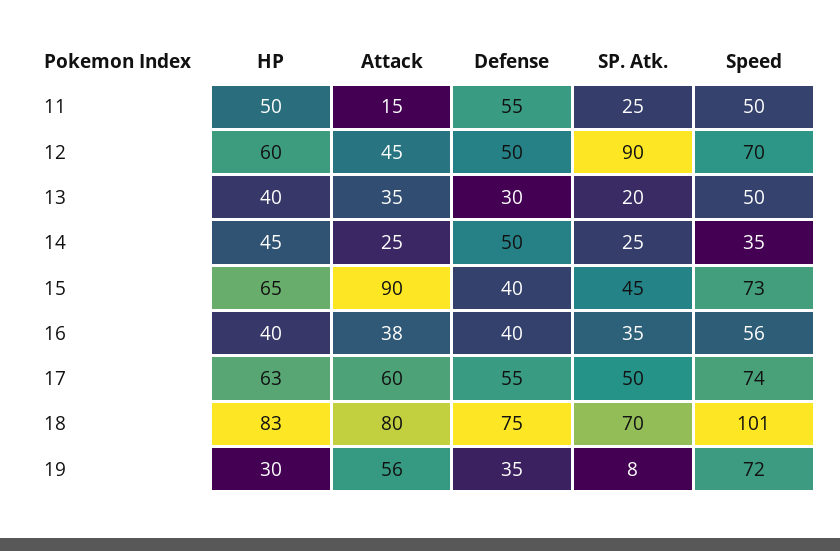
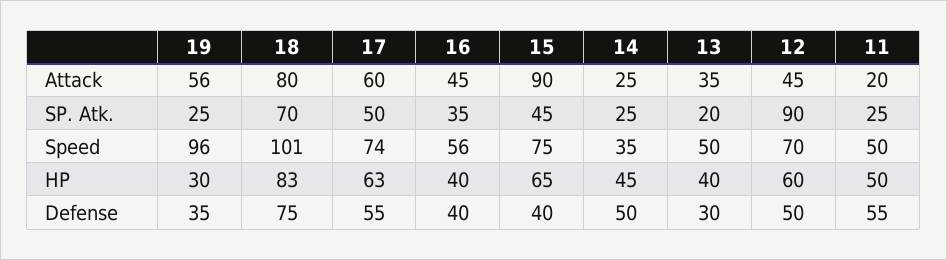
  {
    "HP": {
      "11": 50,
      "12": 60,
      "13": 40,
      "14": 45,
      "15": 65,
      "16": 40,
      "17": 63,
      "18": 83,
      "19": 30
    },
    "Attack": {
-     "11": 15,
+     "11": 20,
      "12": 45,
      "13": 35,
      "14": 25,
      "15": 90,
-     "16": 38,
+     "16": 45,
      "17": 60,
      "18": 80,
      "19": 56
    },
    "Defense": {
      "11": 55,
      "12": 50,
      "13": 30,
      "14": 50,
      "15": 40,
      "16": 40,
      "17": 55,
      "18": 75,
      "19": 35
    },
    "SP. Atk.": {
      "11": 25,
      "12": 90,
      "13": 20,
      "14": 25,
      "15": 45,
      "16": 35,
      "17": 50,
      "18": 70,
-     "19": 8
+     "19": 25
    },
    "Speed": {
      "11": 50,
      "12": 70,
      "13": 50,
      "14": 35,
-     "15": 73,
+     "15": 75,
      "16": 56,
      "17": 74,
      "18": 101,
-     "19": 72
+     "19": 96
    }
  }

